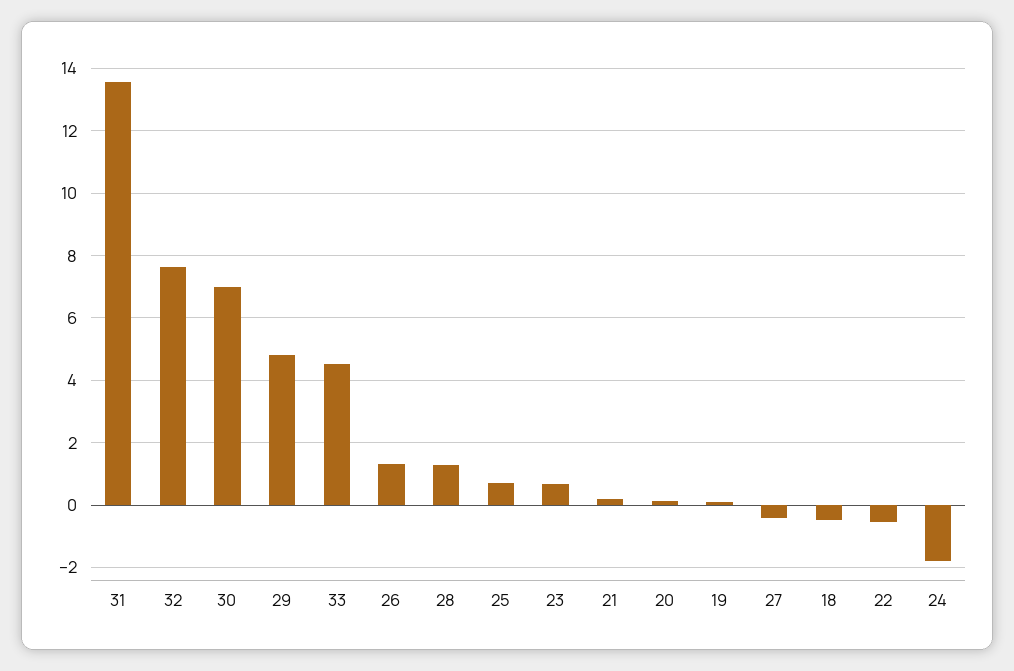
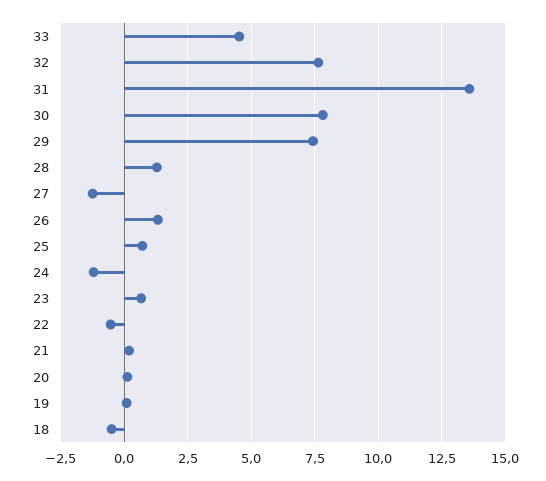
  {
    "31": 13.6,
    "32": 7.6,
-   "30": 7,
+   "30": 7.75,
-   "29": 4.8,
+   "29": 7.5,
    "33": 4.6,
    "26": 1.4,
    "28": 1.2,
    "25": 0.8,
    "23": 0.6,
    "21": 0.2,
    "20": 0.2,
    "19": 0.2,
-   "27": -0.4,
+   "27": -1.25,
    "18": -0.4,
    "22": -0.6,
-   "24": -1.8
+   "24": -1.25
  }

